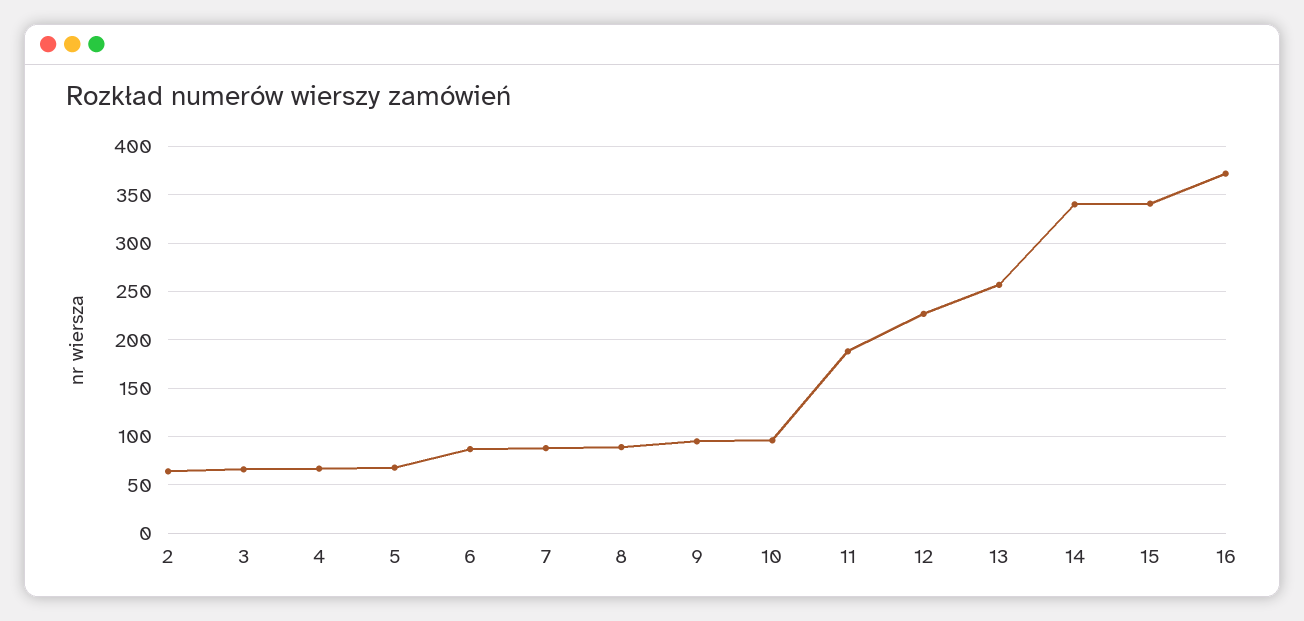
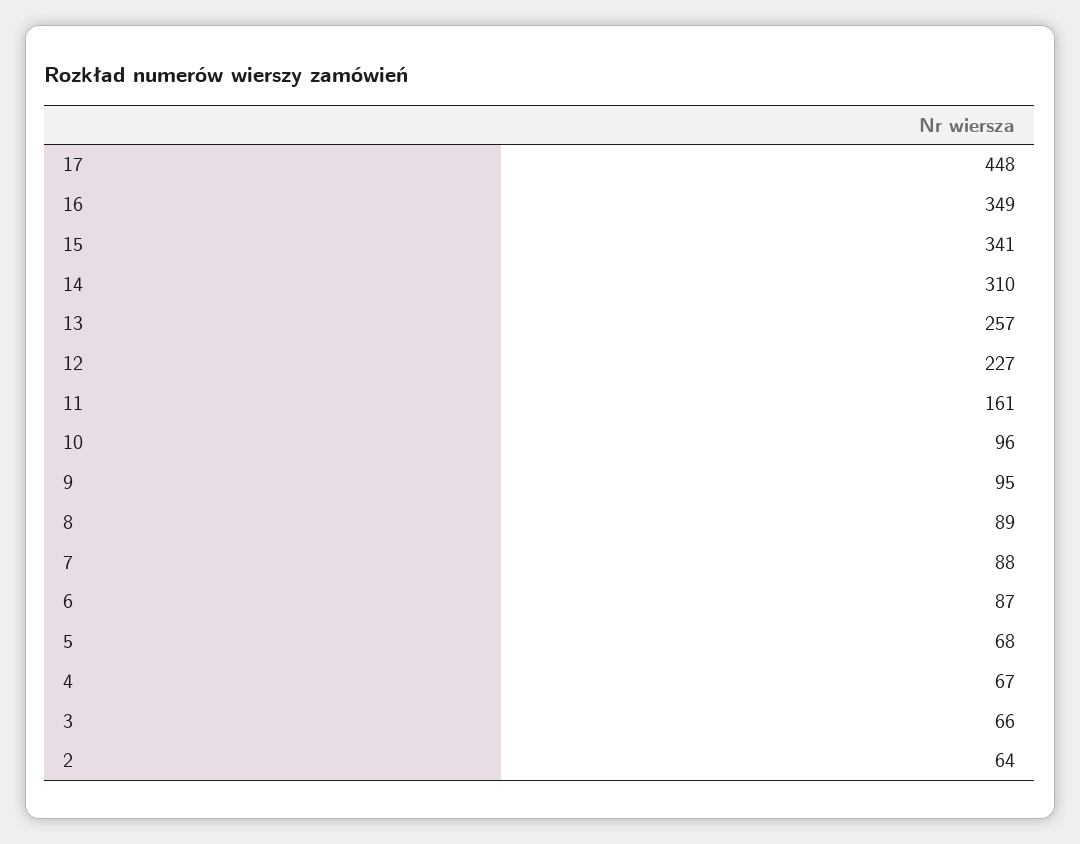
  {
    "2": 64,
    "3": 66,
    "4": 67,
    "5": 68,
    "6": 87,
    "7": 88,
    "8": 89,
    "9": 95,
    "10": 96,
-   "11": 190,
+   "11": 161,
    "12": 227,
    "13": 257,
-   "14": 340,
+   "14": 310,
    "15": 341,
-   "16": 370
+   "16": 349,
+   "17": 448
  }

